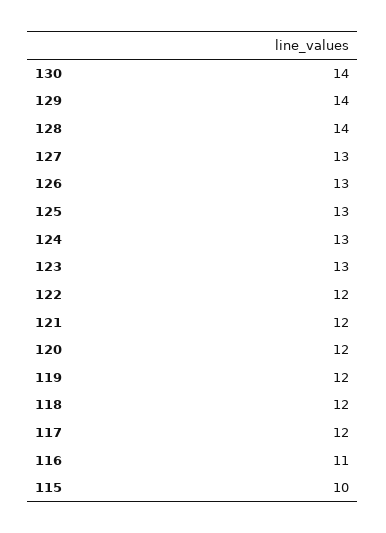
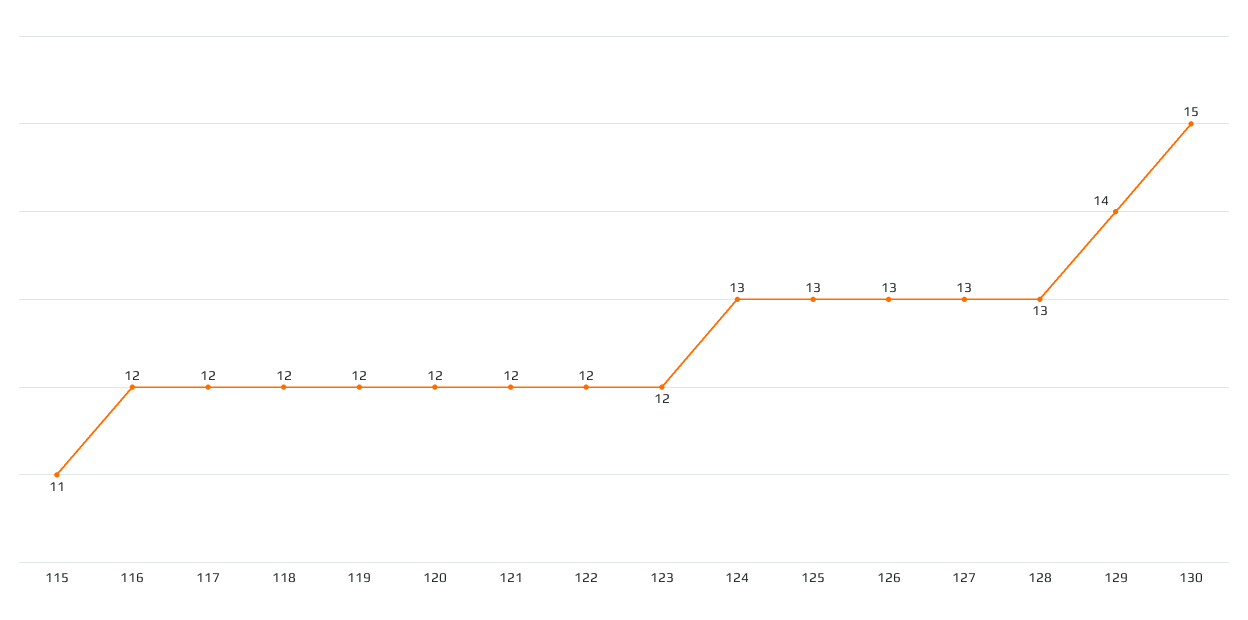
  {
-   "130": 14,
+   "130": 15,
    "129": 14,
-   "128": 14,
+   "128": 13,
    "127": 13,
    "126": 13,
    "125": 13,
    "124": 13,
-   "123": 13,
+   "123": 12,
    "122": 12,
    "121": 12,
    "120": 12,
    "119": 12,
    "118": 12,
    "117": 12,
-   "116": 11,
+   "116": 12,
-   "115": 10
+   "115": 11
  }

